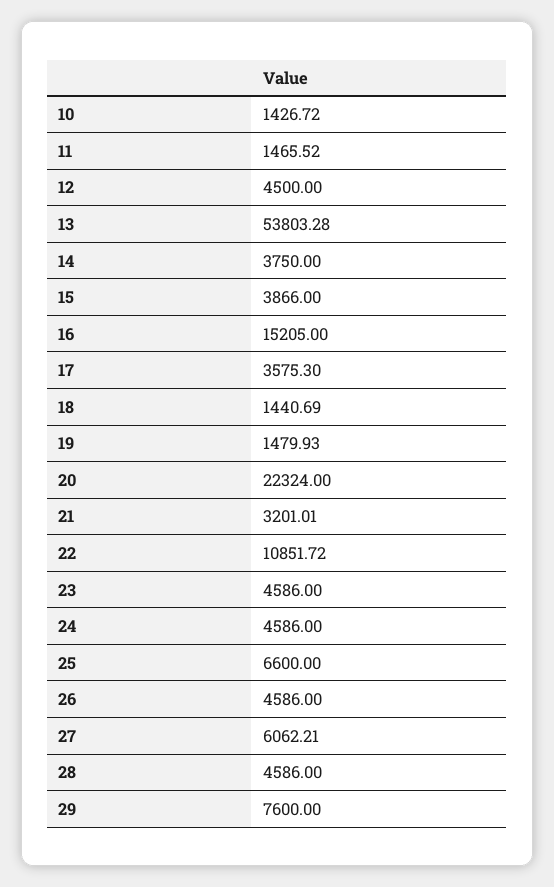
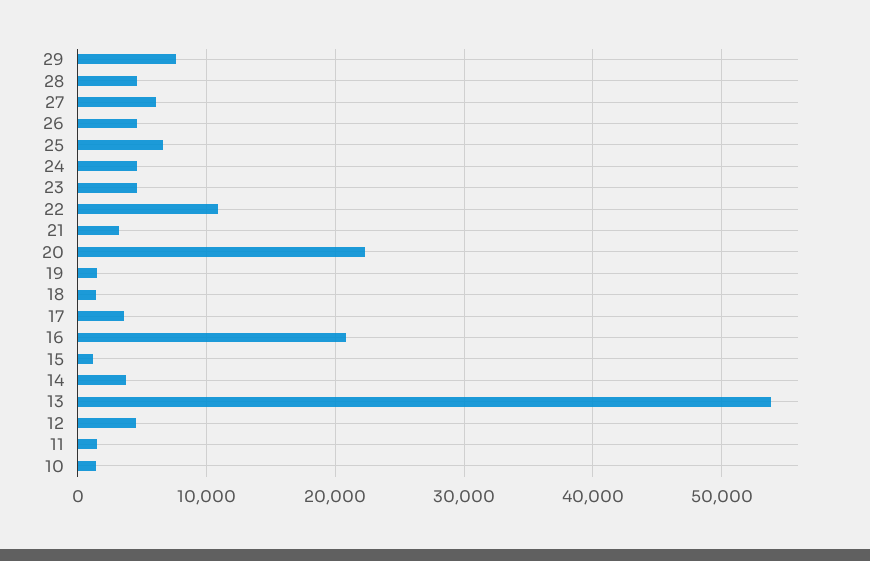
  {
    "10": 1426.72,
    "11": 1465.52,
    "12": 4500,
    "13": 53803.28,
    "14": 3750,
-   "15": 3866,
+   "15": 1000,
-   "16": 15205,
+   "16": 21000,
    "17": 3575.3,
    "18": 1440.69,
    "19": 1479.93,
    "20": 22324,
    "21": 3201.01,
    "22": 10851.72,
    "23": 4586,
    "24": 4586,
    "25": 6600,
    "26": 4586,
    "27": 6062.21,
    "28": 4586,
    "29": 7600
  }

